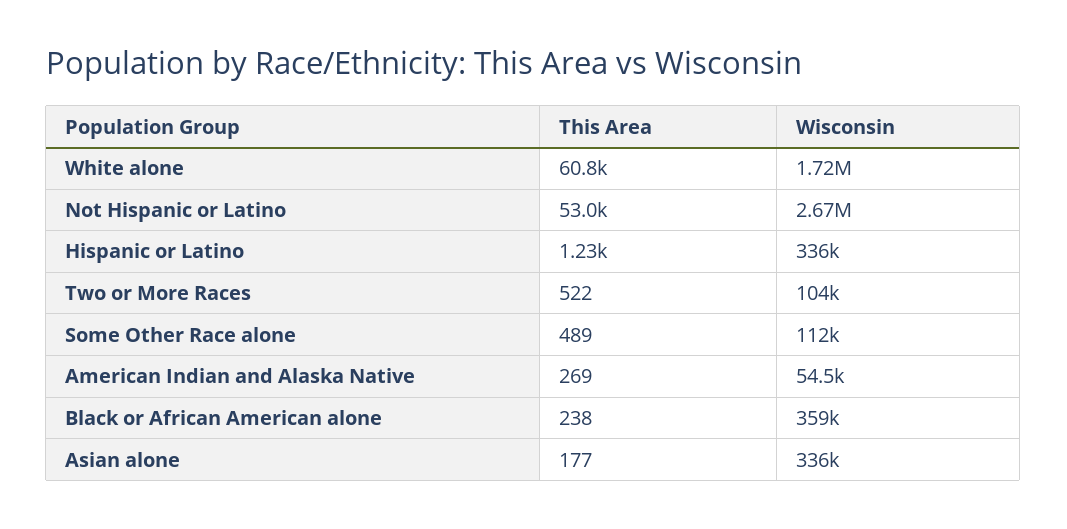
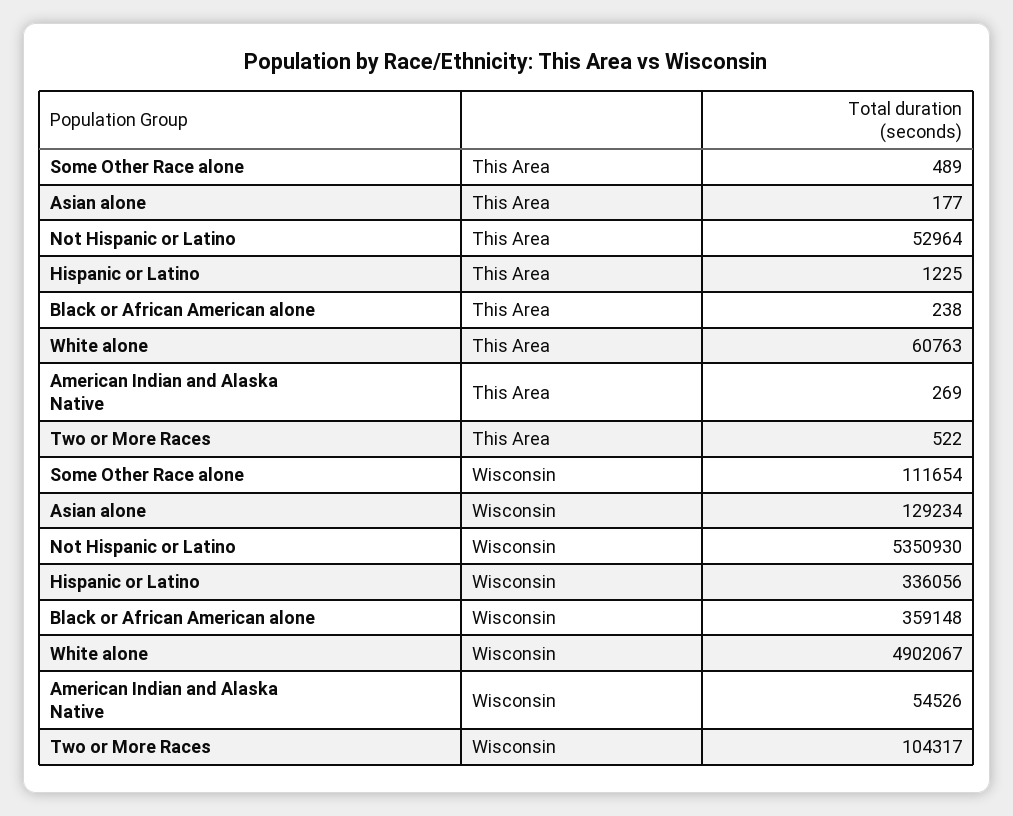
  {
    "This Area": {
      "White alone": 60763,
      "Not Hispanic or Latino": 52964,
      "Hispanic or Latino": 1225,
      "Two or More Races": 522,
      "Some Other Race alone": 489,
      "American Indian and Alaska Native": 269,
      "Black or African American alone": 238,
      "Asian alone": 177
    },
    "Wisconsin": {
-     "White alone": 1720000,
+     "White alone": 4902067,
-     "Not Hispanic or Latino": 2670000,
+     "Not Hispanic or Latino": 5350930,
      "Hispanic or Latino": 336056,
      "Two or More Races": 104317,
      "Some Other Race alone": 111654,
      "American Indian and Alaska Native": 54526,
      "Black or African American alone": 359148,
-     "Asian alone": 336000
+     "Asian alone": 129234
    }
  }

